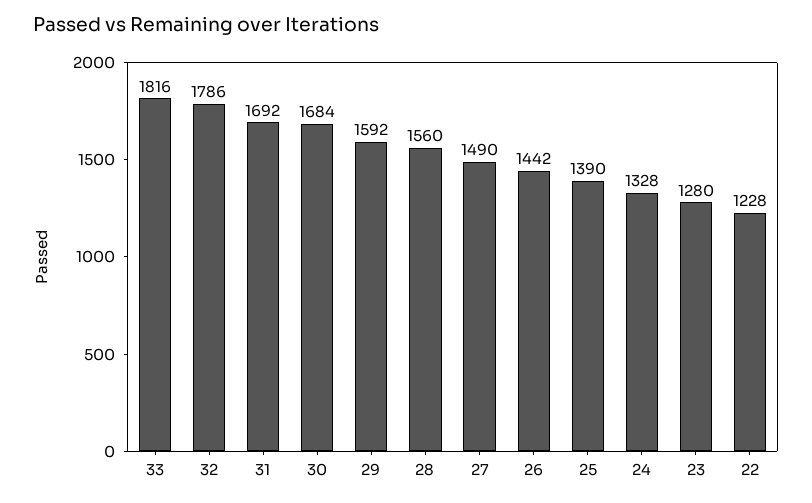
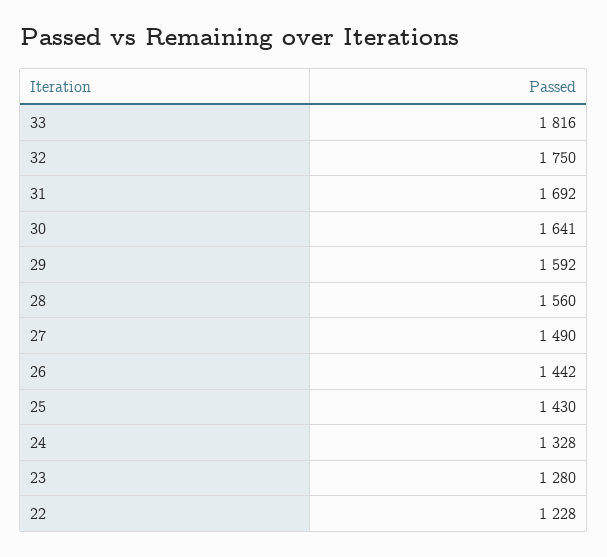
  {
    "33": 1816,
-   "32": 1786,
+   "32": 1750,
    "31": 1692,
-   "30": 1684,
+   "30": 1641,
    "29": 1592,
    "28": 1560,
    "27": 1490,
    "26": 1442,
-   "25": 1390,
+   "25": 1430,
    "24": 1328,
    "23": 1280,
    "22": 1228
  }

